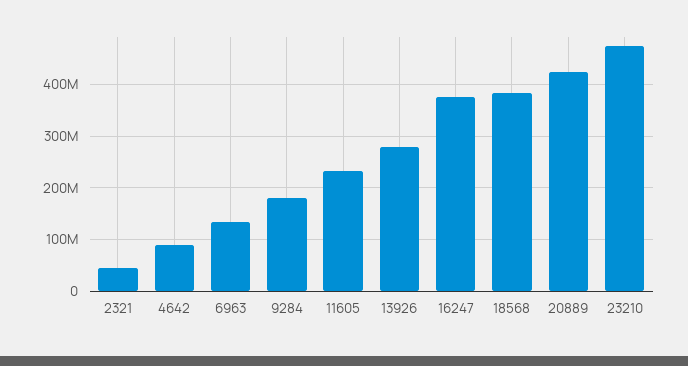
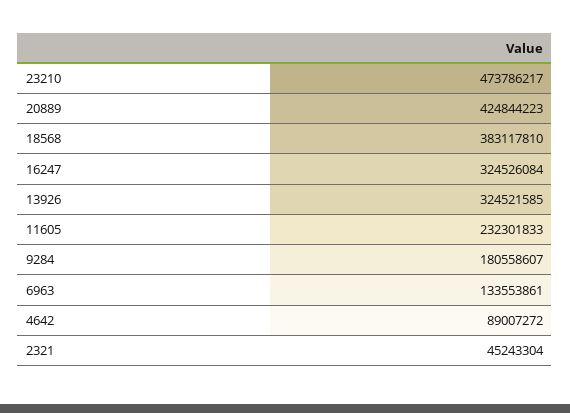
  {
    "2321": 45243304,
    "4642": 89007272,
    "6963": 133553861,
    "9284": 180558607,
    "11605": 232301833,
-   "13926": 280000000,
+   "13926": 324521585,
-   "16247": 380000000,
+   "16247": 324526084,
    "18568": 383117810,
    "20889": 424844223,
    "23210": 473786217
  }

